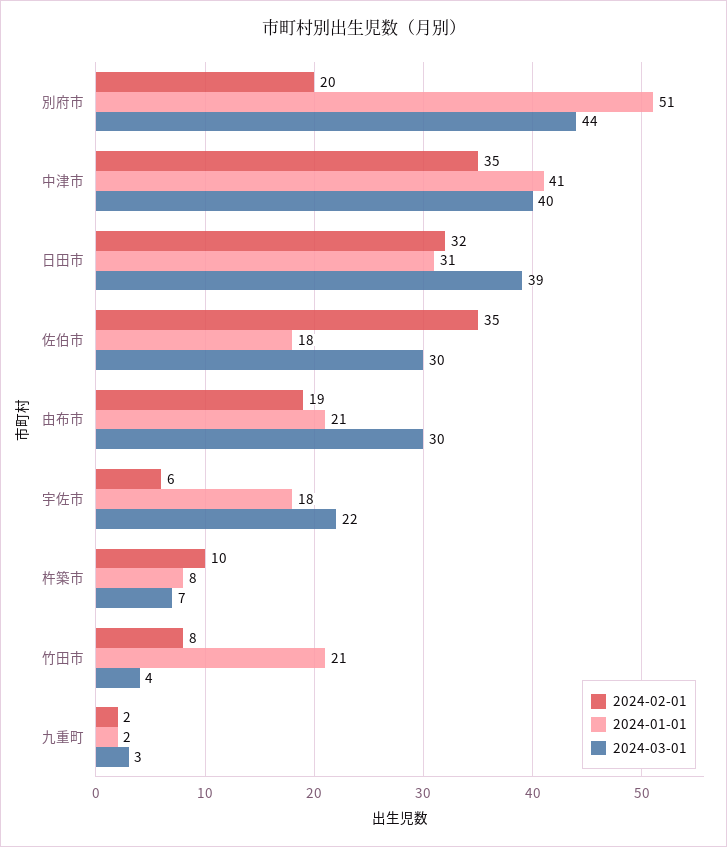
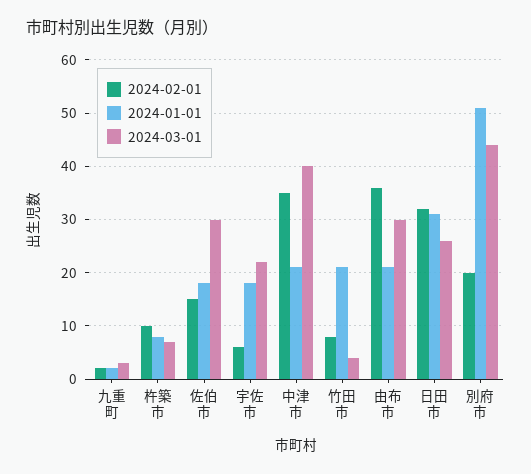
  {
    "2024-02-01": {
      "別府市": 20,
      "中津市": 35,
      "日田市": 32,
-     "佐伯市": 35,
+     "佐伯市": 15,
-     "由布市": 19,
+     "由布市": 35,
      "宇佐市": 6,
      "杵築市": 10,
      "竹田市": 8,
      "九重町": 2
    },
    "2024-01-01": {
      "別府市": 51,
-     "中津市": 41,
+     "中津市": 20,
      "日田市": 31,
      "佐伯市": 18,
      "由布市": 21,
      "宇佐市": 18,
      "杵築市": 8,
      "竹田市": 21,
      "九重町": 2
    },
    "2024-03-01": {
      "別府市": 44,
      "中津市": 40,
-     "日田市": 39,
+     "日田市": 25,
      "佐伯市": 30,
      "由布市": 30,
      "宇佐市": 22,
      "杵築市": 7,
      "竹田市": 4,
      "九重町": 3
    }
  }

